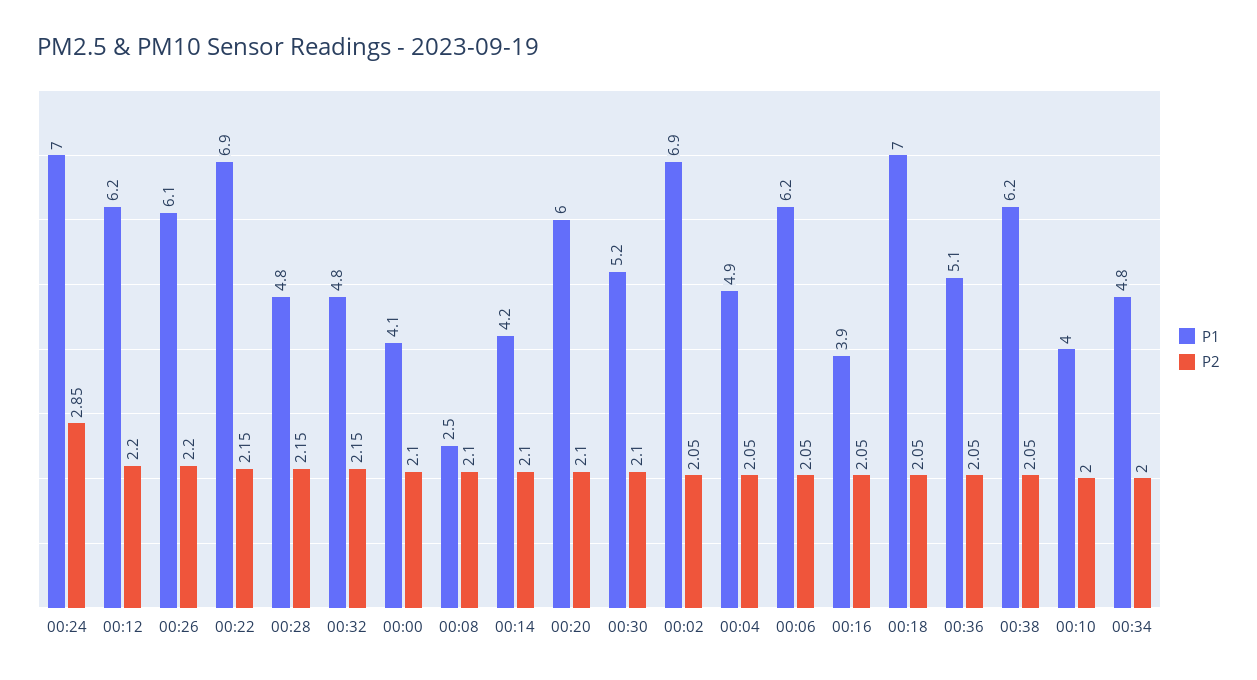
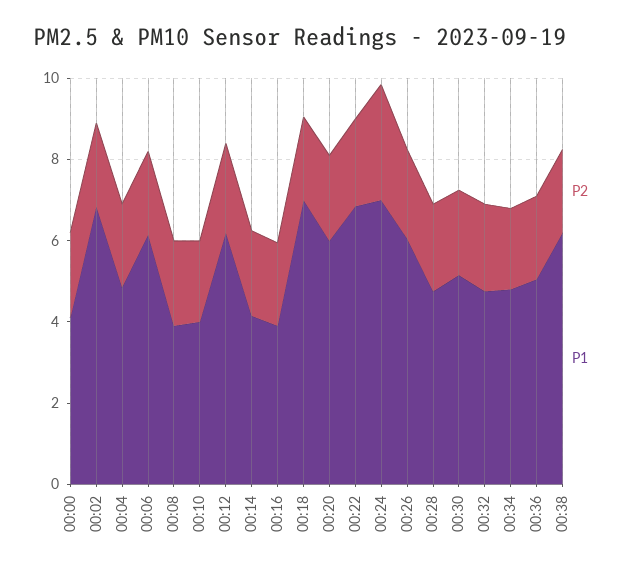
  {
    "P1": {
      "00:24": 7,
      "00:12": 6.2,
      "00:26": 6.1,
      "00:22": 6.9,
      "00:28": 4.8,
      "00:32": 4.8,
      "00:00": 4.1,
-     "00:08": 2.5,
+     "00:08": 4,
      "00:14": 4.2,
      "00:20": 6,
      "00:30": 5.2,
      "00:02": 6.9,
      "00:04": 4.9,
      "00:06": 6.2,
      "00:16": 3.9,
      "00:18": 7,
      "00:36": 5.1,
      "00:38": 6.2,
      "00:10": 4,
      "00:34": 4.8
    },
    "P2": {
      "00:24": 2.85,
      "00:12": 2.2,
      "00:26": 2.2,
      "00:22": 2.15,
      "00:28": 2.15,
      "00:32": 2.15,
      "00:00": 2.1,
      "00:08": 2.1,
      "00:14": 2.1,
      "00:20": 2.1,
      "00:30": 2.1,
      "00:02": 2.05,
      "00:04": 2.05,
      "00:06": 2.05,
      "00:16": 2.05,
      "00:18": 2.05,
      "00:36": 2.05,
      "00:38": 2.05,
      "00:10": 2,
      "00:34": 2
    }
  }

